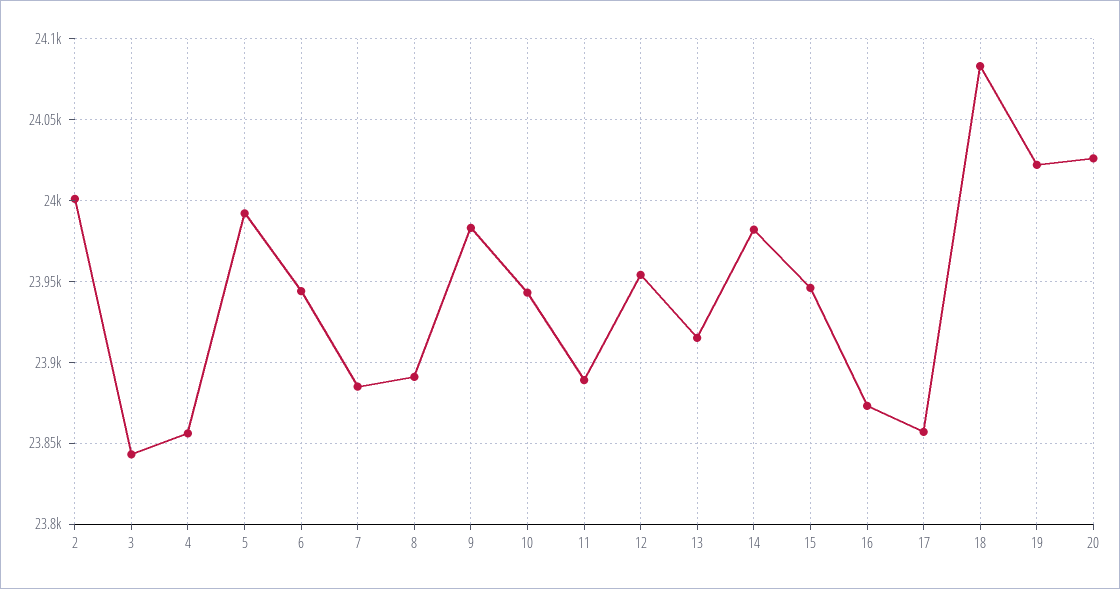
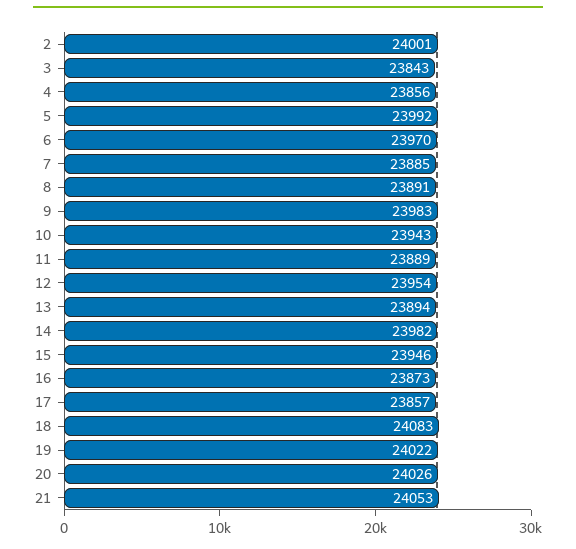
  {
    "2": 24001,
    "3": 23843,
    "4": 23856,
    "5": 23992,
-   "6": 23945,
+   "6": 23970,
    "7": 23885,
    "8": 23891,
    "9": 23983,
    "10": 23943,
    "11": 23889,
    "12": 23954,
-   "13": 23915,
+   "13": 23894,
    "14": 23982,
    "15": 23946,
    "16": 23873,
    "17": 23857,
    "18": 24083,
    "19": 24022,
-   "20": 24026
+   "20": 24026,
+   "21": 24053
  }

